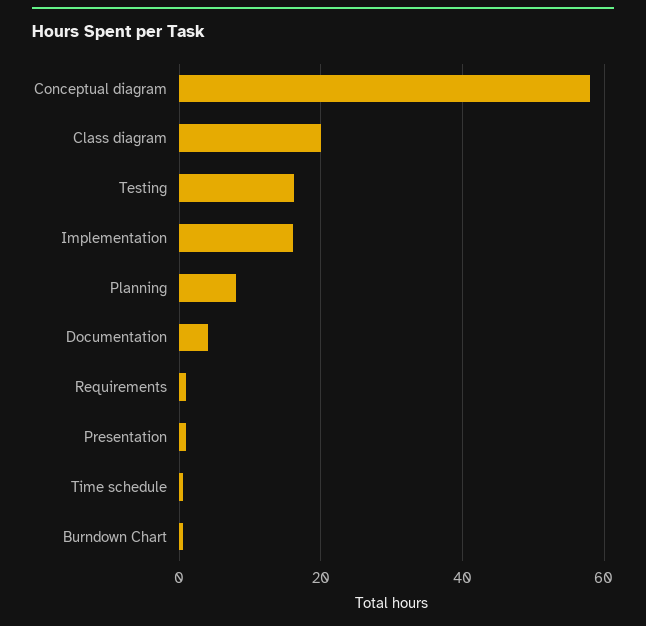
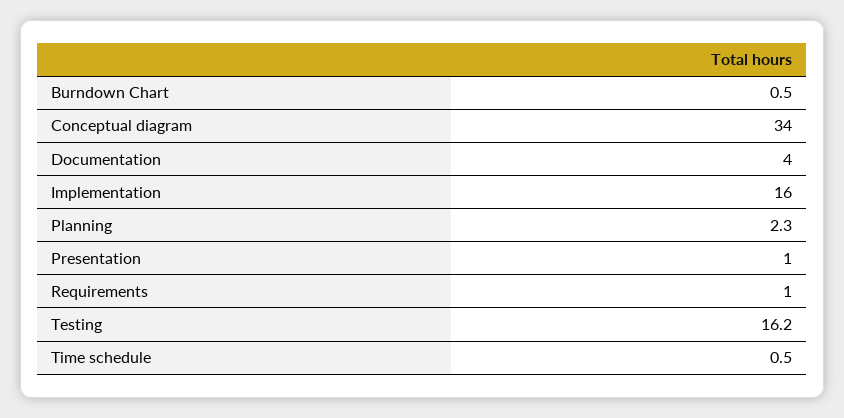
  {
-   "Conceptual diagram": 58,
+   "Conceptual diagram": 34,
-   "Class diagram": 20,
    "Testing": 16.2,
    "Implementation": 16,
-   "Planning": 8,
+   "Planning": 2.3,
    "Documentation": 4,
    "Requirements": 1,
    "Presentation": 1,
    "Time schedule": 0.5,
    "Burndown Chart": 0.5
  }

